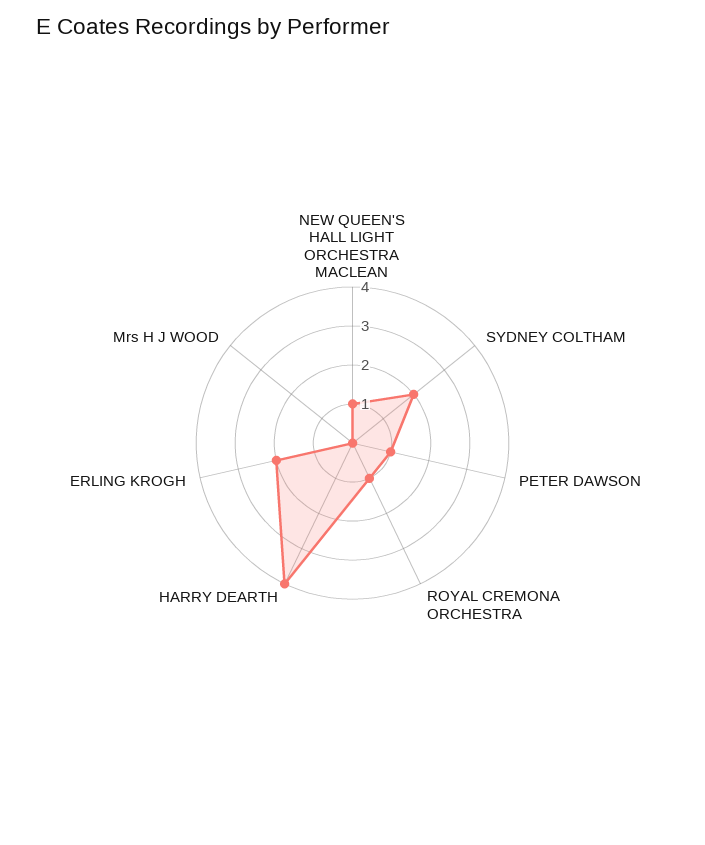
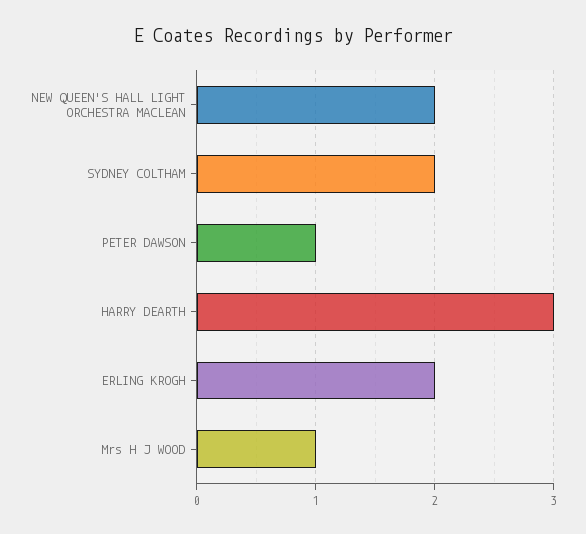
  {
-   "NEW QUEEN'S HALL LIGHT ORCHESTRA MACLEAN": 1,
+   "NEW QUEEN'S HALL LIGHT ORCHESTRA MACLEAN": 2,
    "SYDNEY COLTHAM": 2,
    "PETER DAWSON": 1,
-   "ROYAL CREMONA ORCHESTRA": 1,
-   "HARRY DEARTH": 4,
+   "HARRY DEARTH": 3,
    "ERLING KROGH": 2,
-   "Mrs H J WOOD": 0
+   "Mrs H J WOOD": 1
  }

